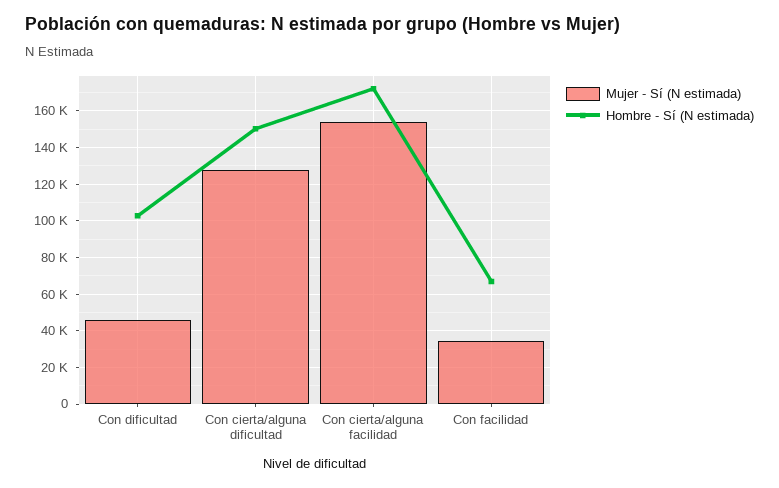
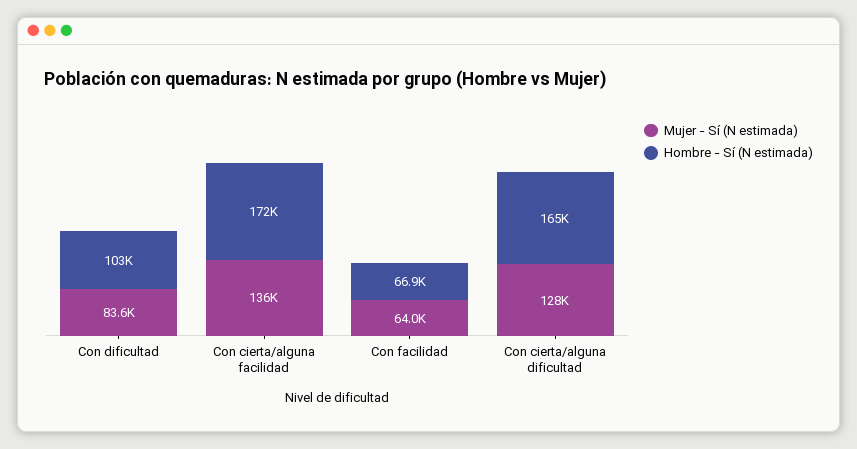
  {
    "Mujer - Sí (N estimada)": {
-     "Con dificultad": 45000,
+     "Con dificultad": 83600,
      "Con cierta/alguna dificultad": 128000,
-     "Con cierta/alguna facilidad": 155000,
+     "Con cierta/alguna facilidad": 136000,
-     "Con facilidad": 35000
+     "Con facilidad": 64000
    },
    "Hombre - Sí (N estimada)": {
      "Con dificultad": 103000,
-     "Con cierta/alguna dificultad": 150000,
+     "Con cierta/alguna dificultad": 165000,
      "Con cierta/alguna facilidad": 172000,
      "Con facilidad": 66900
    }
  }

